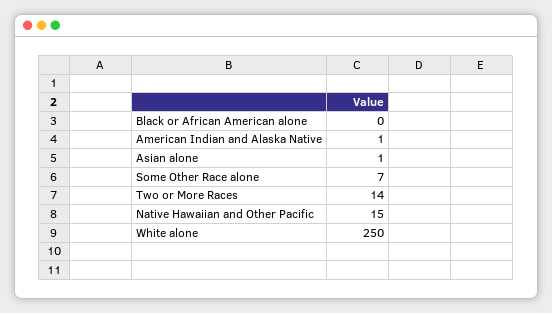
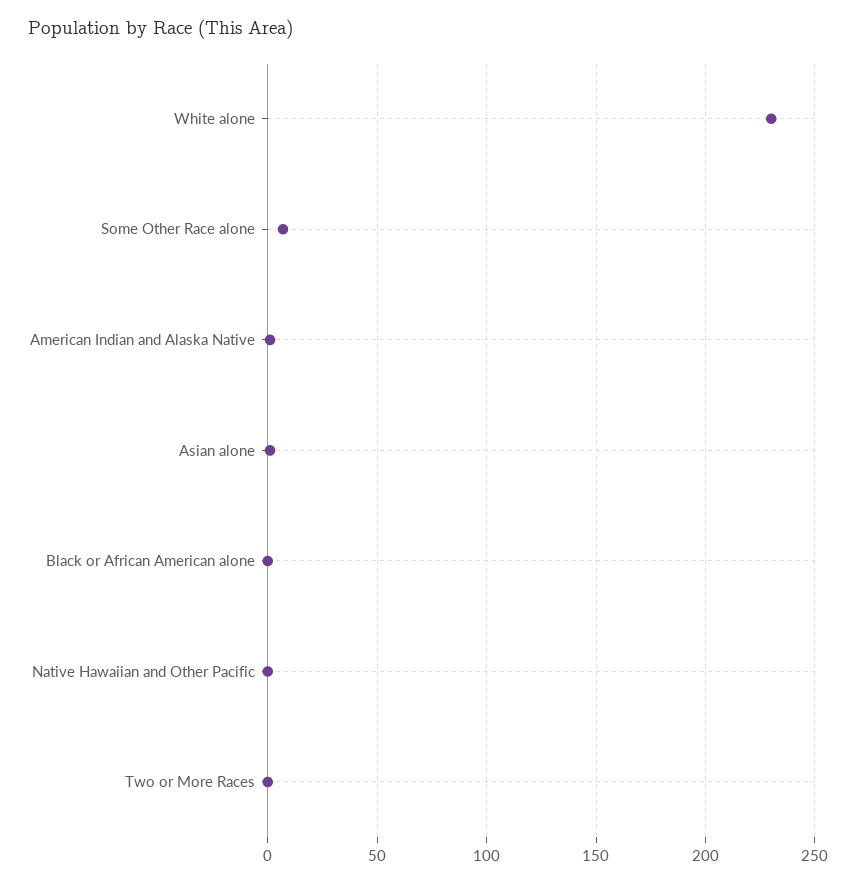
  {
    "Black or African American alone": 0,
    "American Indian and Alaska Native": 1,
    "Asian alone": 1,
    "Some Other Race alone": 7,
-   "Two or More Races": 14,
+   "Two or More Races": 0,
-   "Native Hawaiian and Other Pacific": 15,
+   "Native Hawaiian and Other Pacific": 0,
-   "White alone": 250
+   "White alone": 230
  }

